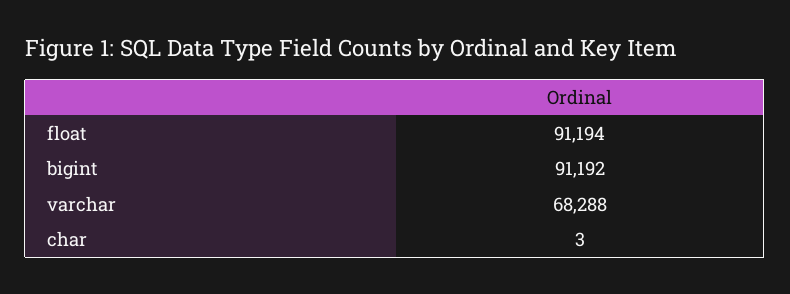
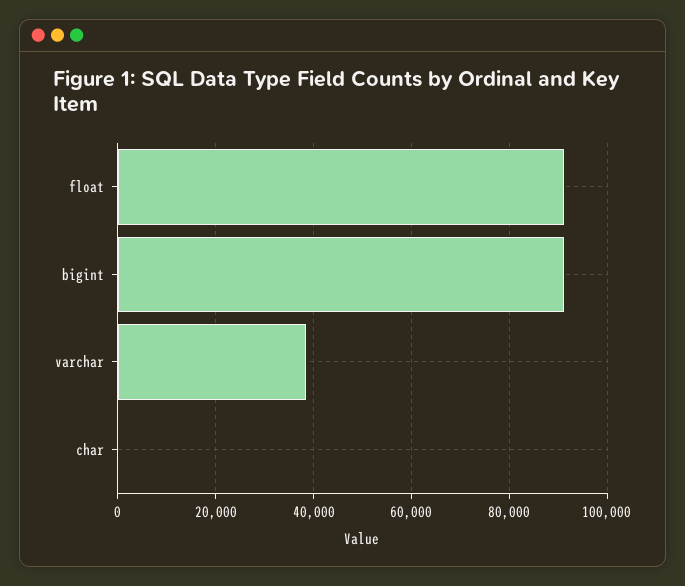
  {
    "float": 91194,
    "bigint": 91192,
-   "varchar": 68288,
+   "varchar": 38000,
    "char": 3
  }

